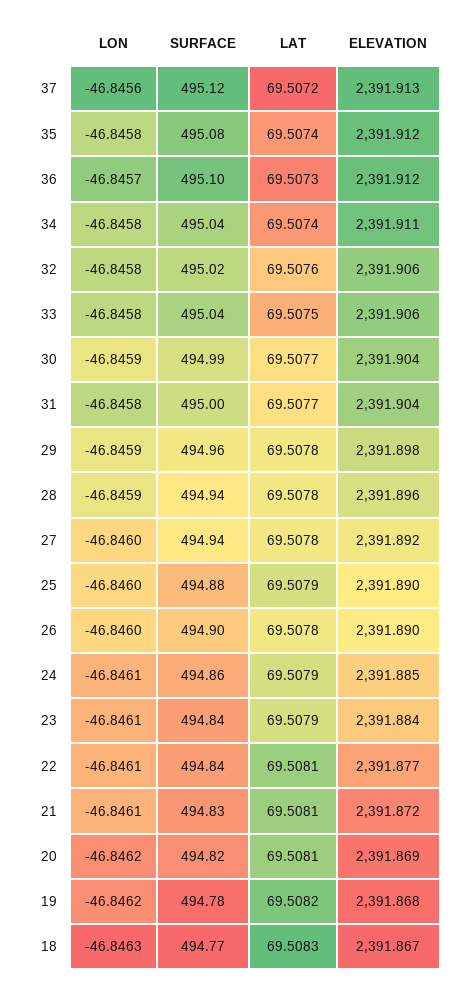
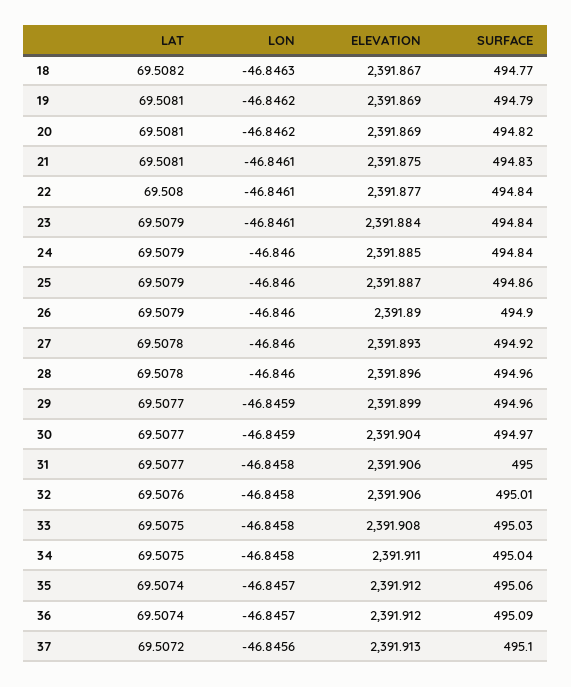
  {
    "LON": {
      "37": -46.8456,
-     "35": -46.8458,
+     "35": -46.8457,
      "36": -46.8457,
      "34": -46.8458,
      "32": -46.8458,
      "33": -46.8458,
      "30": -46.8459,
      "31": -46.8458,
      "29": -46.8459,
-     "28": -46.8459,
+     "28": -46.846,
      "27": -46.846,
      "25": -46.846,
      "26": -46.846,
-     "24": -46.8461,
+     "24": -46.846,
      "23": -46.8461,
      "22": -46.8461,
      "21": -46.8461,
      "20": -46.8462,
      "19": -46.8462,
      "18": -46.8463
    },
    "SURFACE": {
-     "37": 495.12,
+     "37": 495.1,
-     "35": 495.08,
+     "35": 495.06,
-     "36": 495.1,
+     "36": 495.09,
      "34": 495.04,
-     "32": 495.02,
+     "32": 495.01,
-     "33": 495.04,
+     "33": 495.03,
-     "30": 494.99,
+     "30": 494.97,
      "31": 495,
      "29": 494.96,
-     "28": 494.94,
+     "28": 494.96,
-     "27": 494.94,
+     "27": 494.92,
-     "25": 494.88,
+     "25": 494.86,
      "26": 494.9,
-     "24": 494.86,
+     "24": 494.84,
      "23": 494.84,
      "22": 494.84,
      "21": 494.83,
      "20": 494.82,
-     "19": 494.78,
+     "19": 494.79,
      "18": 494.77
    },
    "LAT": {
      "37": 69.5072,
      "35": 69.5074,
-     "36": 69.5073,
+     "36": 69.5074,
-     "34": 69.5074,
+     "34": 69.5075,
      "32": 69.5076,
      "33": 69.5075,
      "30": 69.5077,
      "31": 69.5077,
-     "29": 69.5078,
+     "29": 69.5077,
      "28": 69.5078,
      "27": 69.5078,
      "25": 69.5079,
-     "26": 69.5078,
+     "26": 69.5079,
      "24": 69.5079,
      "23": 69.5079,
-     "22": 69.5081,
+     "22": 69.508,
      "21": 69.5081,
      "20": 69.5081,
-     "19": 69.5082,
+     "19": 69.5081,
-     "18": 69.5083
+     "18": 69.5082
    },
    "ELEVATION": {
      "37": 2391.913,
      "35": 2391.912,
      "36": 2391.912,
      "34": 2391.911,
      "32": 2391.906,
-     "33": 2391.906,
+     "33": 2391.908,
      "30": 2391.904,
-     "31": 2391.904,
+     "31": 2391.906,
-     "29": 2391.898,
+     "29": 2391.899,
      "28": 2391.896,
-     "27": 2391.892,
+     "27": 2391.893,
-     "25": 2391.89,
+     "25": 2391.887,
      "26": 2391.89,
      "24": 2391.885,
      "23": 2391.884,
      "22": 2391.877,
-     "21": 2391.872,
+     "21": 2391.875,
      "20": 2391.869,
-     "19": 2391.868,
+     "19": 2391.869,
      "18": 2391.867
    }
  }

